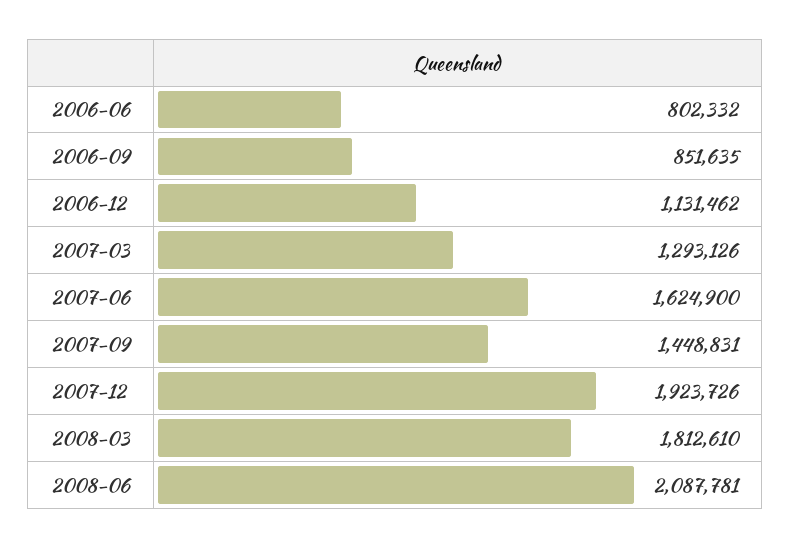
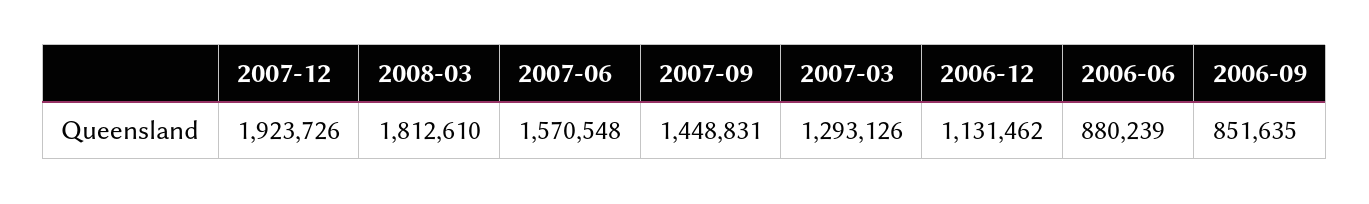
  {
-   "2006-06": 802332,
+   "2006-06": 880239,
    "2006-09": 851635,
    "2006-12": 1131462,
    "2007-03": 1293126,
-   "2007-06": 1624900,
+   "2007-06": 1570548,
    "2007-09": 1448831,
    "2007-12": 1923726,
-   "2008-03": 1812610,
+   "2008-03": 1812610
-   "2008-06": 2087781
  }

